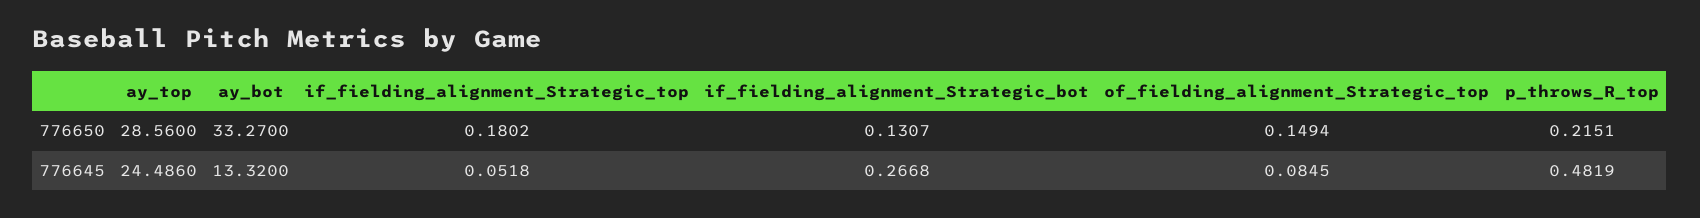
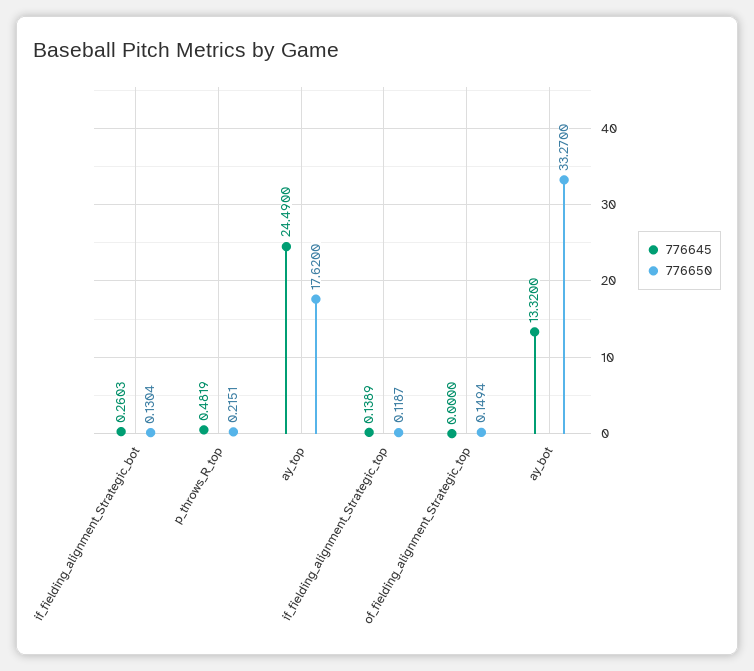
  {
    "776650": {
-     "ay_top": 28.56,
+     "ay_top": 17.62,
      "ay_bot": 33.27,
-     "if_fielding_alignment_Strategic_top": 0.1802,
+     "if_fielding_alignment_Strategic_top": 0.1187,
-     "if_fielding_alignment_Strategic_bot": 0.1307,
+     "if_fielding_alignment_Strategic_bot": 0.1304,
      "of_fielding_alignment_Strategic_top": 0.1494,
      "p_throws_R_top": 0.2151
    },
    "776645": {
-     "ay_top": 24.486,
+     "ay_top": 24.49,
      "ay_bot": 13.32,
-     "if_fielding_alignment_Strategic_top": 0.0518,
+     "if_fielding_alignment_Strategic_top": 0.1389,
-     "if_fielding_alignment_Strategic_bot": 0.2668,
+     "if_fielding_alignment_Strategic_bot": 0.2603,
-     "of_fielding_alignment_Strategic_top": 0.0845,
+     "of_fielding_alignment_Strategic_top": 0,
      "p_throws_R_top": 0.4819
    }
  }

